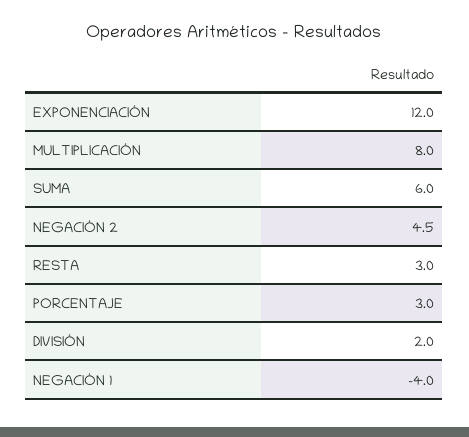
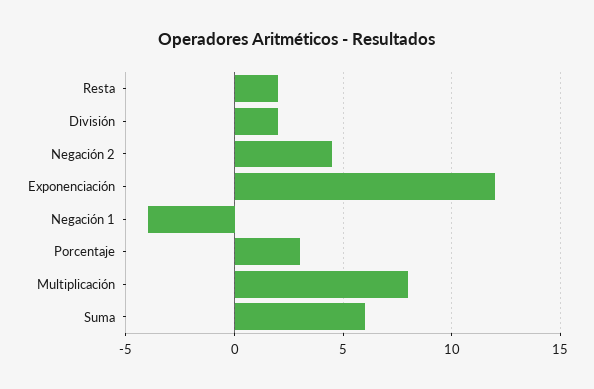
  {
    "EXPONENCIACIÓN": 12,
    "MULTIPLICACIÓN": 8,
    "SUMA": 6,
    "NEGACIÓN 2": 4.5,
-   "RESTA": 3,
+   "RESTA": 2,
    "PORCENTAJE": 3,
    "DIVISIÓN": 2,
    "NEGACIÓN 1": -4
  }

